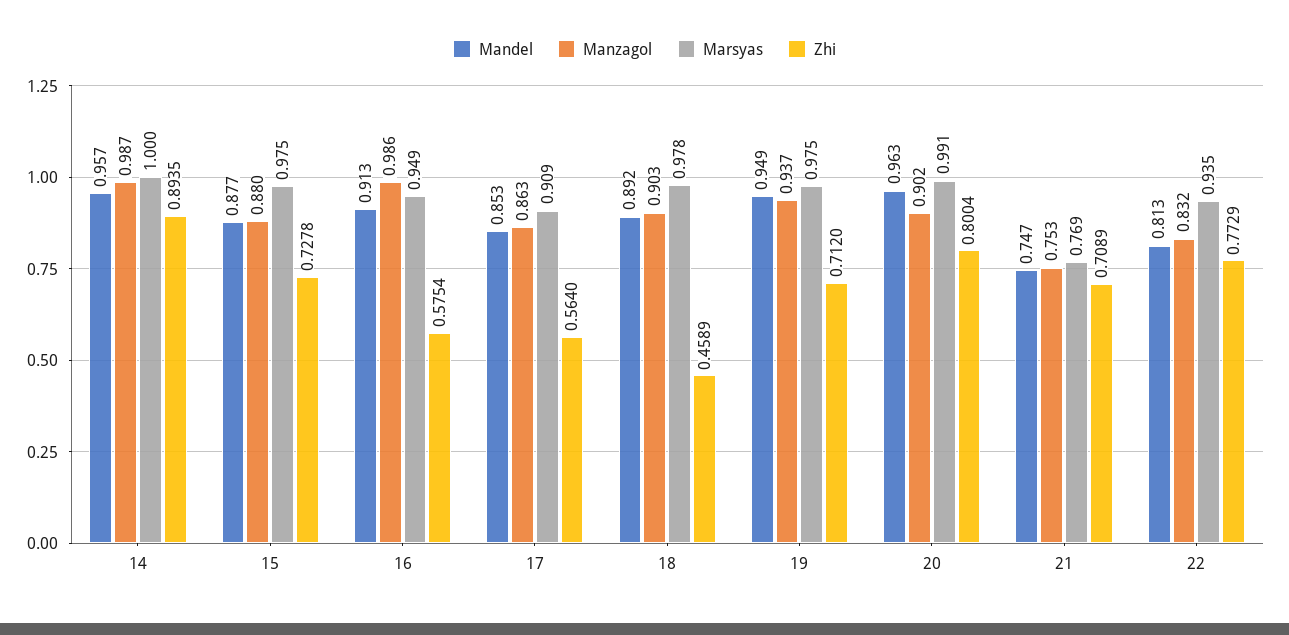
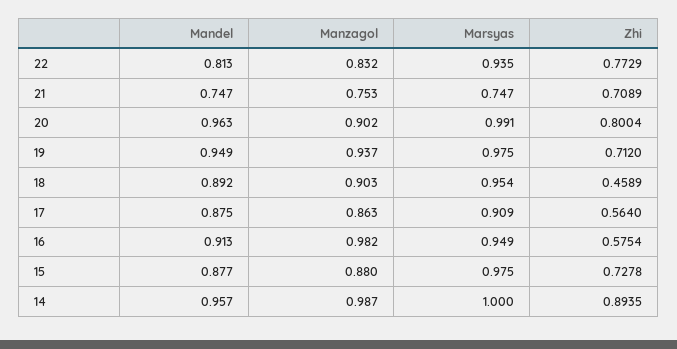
  {
    "Mandel": {
      "14": 0.957,
      "15": 0.877,
      "16": 0.913,
-     "17": 0.853,
+     "17": 0.875,
      "18": 0.892,
      "19": 0.949,
      "20": 0.963,
      "21": 0.747,
      "22": 0.813
    },
    "Manzagol": {
      "14": 0.987,
      "15": 0.88,
-     "16": 0.986,
+     "16": 0.982,
      "17": 0.863,
      "18": 0.903,
      "19": 0.937,
      "20": 0.902,
      "21": 0.753,
      "22": 0.832
    },
    "Marsyas": {
      "14": 1,
      "15": 0.975,
      "16": 0.949,
      "17": 0.909,
-     "18": 0.978,
+     "18": 0.954,
      "19": 0.975,
      "20": 0.991,
-     "21": 0.769,
+     "21": 0.747,
      "22": 0.935
    },
    "Zhi": {
      "14": 0.8935,
      "15": 0.7278,
      "16": 0.5754,
      "17": 0.564,
      "18": 0.4589,
      "19": 0.712,
      "20": 0.8004,
      "21": 0.7089,
      "22": 0.7729
    }
  }

